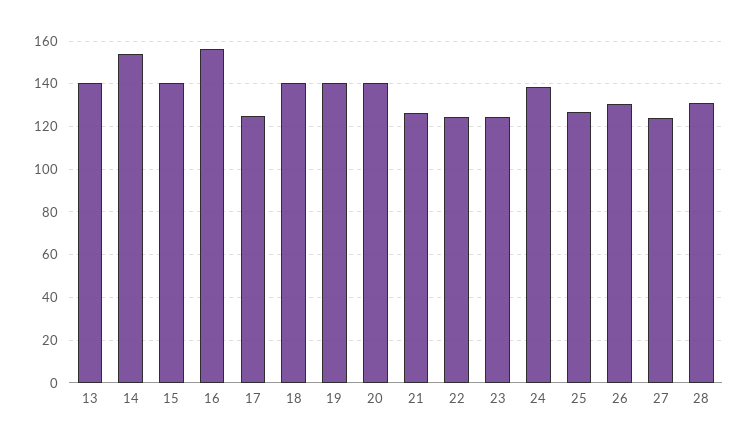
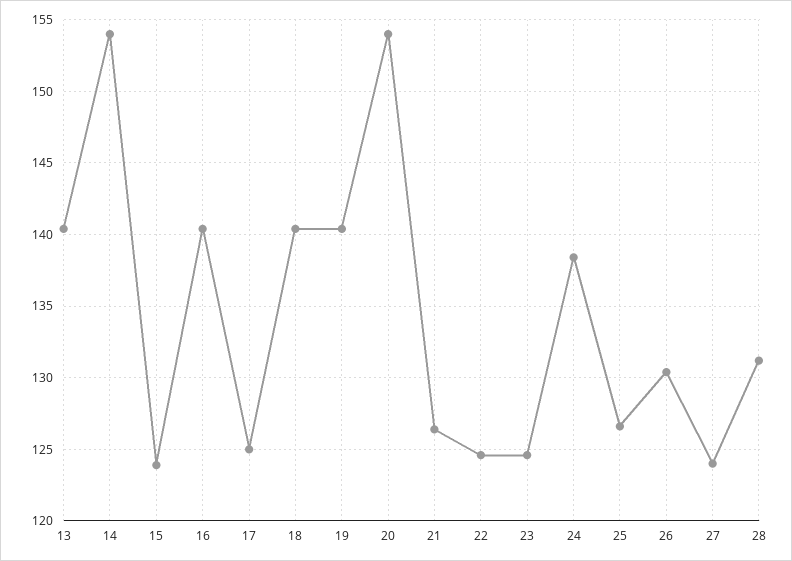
  {
    "13": 140.5,
    "14": 154,
-   "15": 140,
+   "15": 124,
-   "16": 155,
+   "16": 140.5,
    "17": 125,
    "18": 140.5,
    "19": 140.5,
-   "20": 140,
+   "20": 154,
    "21": 126.5,
    "22": 124.5,
    "23": 124.5,
    "24": 138.5,
    "25": 126.5,
    "26": 130.5,
    "27": 124,
    "28": 131
  }

